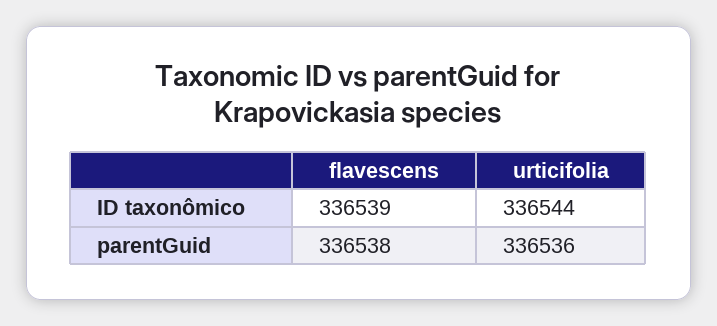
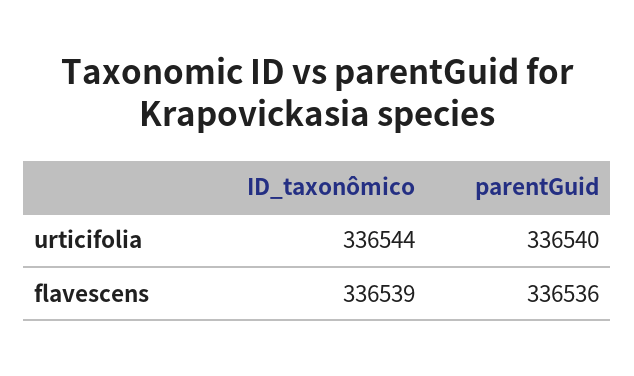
  {
    "flavescens": {
      "ID taxonômico": 336539,
-     "parentGuid": 336538
+     "parentGuid": 336536
    },
    "urticifolia": {
      "ID taxonômico": 336544,
-     "parentGuid": 336536
+     "parentGuid": 336540
    }
  }

